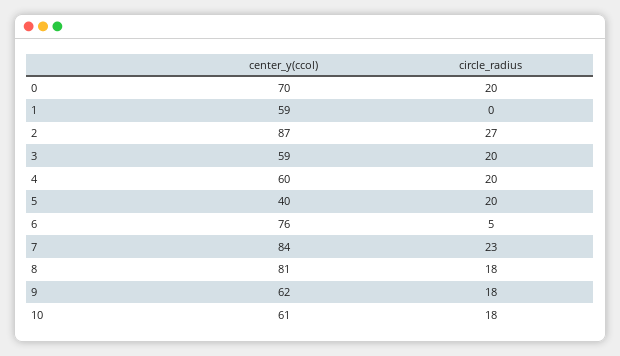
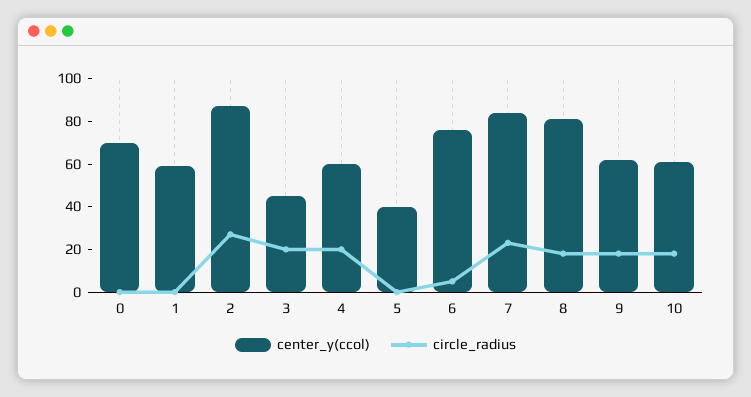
  {
    "center_y(ccol)": {
      "0": 70,
      "1": 59,
      "2": 87,
-     "3": 59,
+     "3": 45,
      "4": 60,
      "5": 40,
      "6": 76,
      "7": 84,
      "8": 81,
      "9": 62,
      "10": 61
    },
    "circle_radius": {
-     "0": 20,
+     "0": 0,
      "1": 0,
      "2": 27,
      "3": 20,
      "4": 20,
-     "5": 20,
+     "5": 0,
      "6": 5,
      "7": 23,
      "8": 18,
      "9": 18,
      "10": 18
    }
  }

